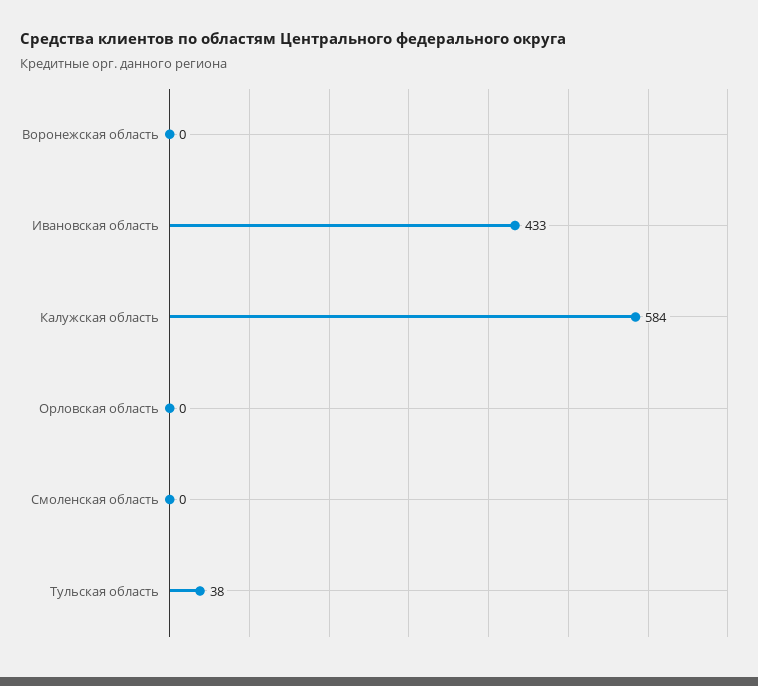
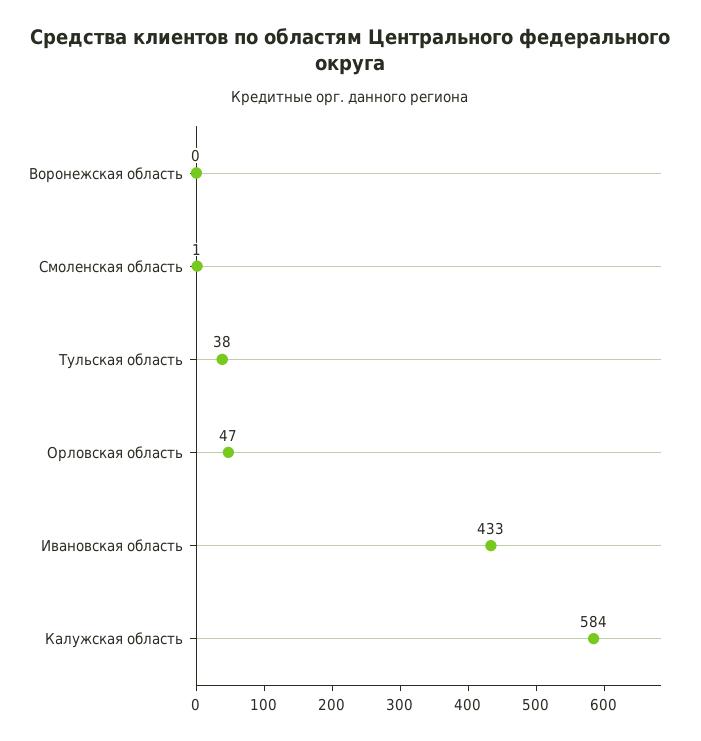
  {
    "Воронежская область": 0,
    "Ивановская область": 433,
    "Калужская область": 584,
-   "Орловская область": 0,
+   "Орловская область": 47,
-   "Смоленская область": 0,
+   "Смоленская область": 1,
    "Тульская область": 38
  }

